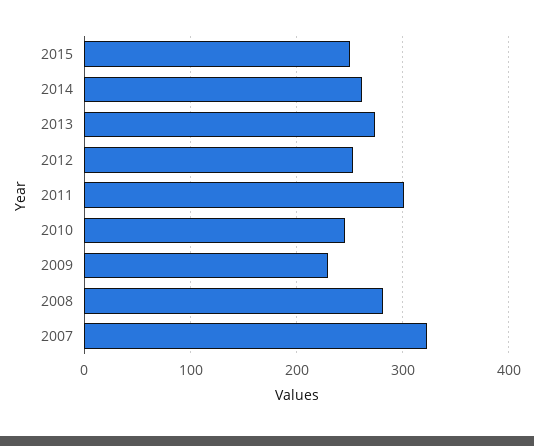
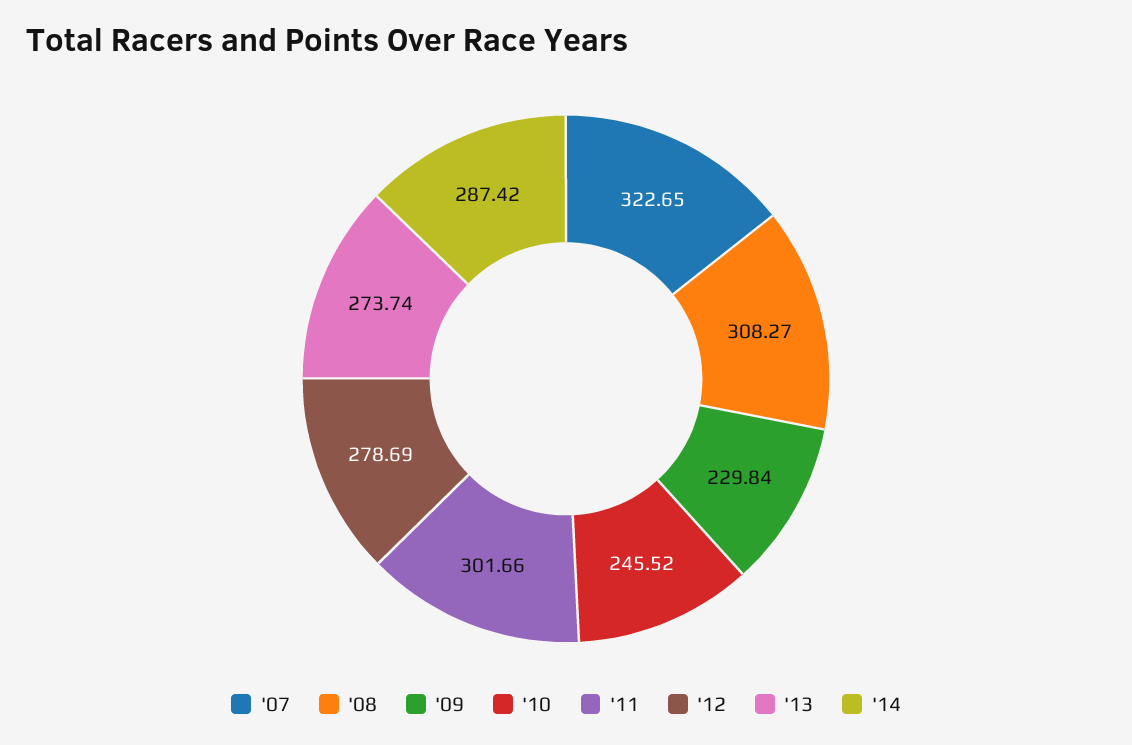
  {
-   "2015": 250,
-   "2014": 260,
+   "2014": 287.42,
    "2013": 273.74,
-   "2012": 250,
+   "2012": 278.69,
    "2011": 301.66,
    "2010": 245.52,
    "2009": 229.84,
-   "2008": 280,
+   "2008": 308.27,
    "2007": 322.65
  }

